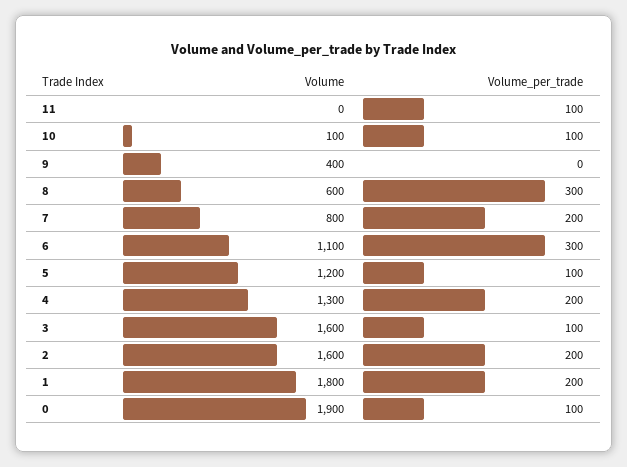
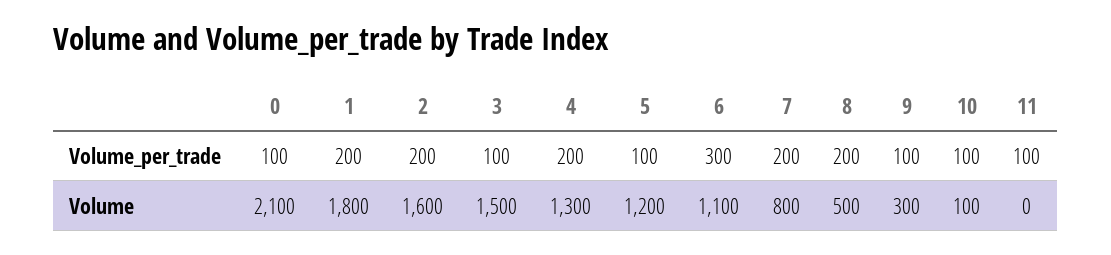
  {
    "Volume": {
      "11": 0,
      "10": 100,
-     "9": 400,
+     "9": 300,
-     "8": 600,
+     "8": 500,
      "7": 800,
      "6": 1100,
      "5": 1200,
      "4": 1300,
-     "3": 1600,
+     "3": 1500,
      "2": 1600,
      "1": 1800,
-     "0": 1900
+     "0": 2100
    },
    "Volume_per_trade": {
      "11": 100,
      "10": 100,
-     "9": 0,
+     "9": 100,
-     "8": 300,
+     "8": 200,
      "7": 200,
      "6": 300,
      "5": 100,
      "4": 200,
      "3": 100,
      "2": 200,
      "1": 200,
      "0": 100
    }
  }

